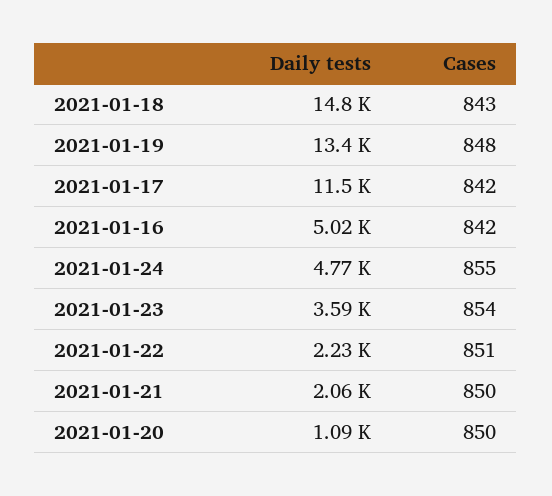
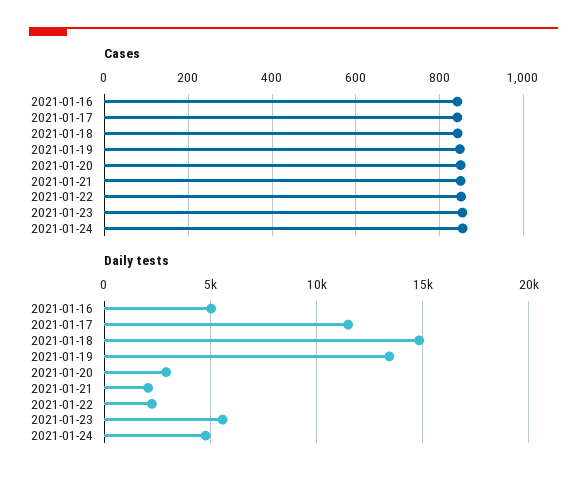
  {
    "Daily tests": {
      "2021-01-18": 14800,
      "2021-01-19": 13400,
      "2021-01-17": 11500,
      "2021-01-16": 5020,
      "2021-01-24": 4770,
-     "2021-01-23": 3590,
+     "2021-01-23": 5500,
      "2021-01-22": 2230,
      "2021-01-21": 2060,
-     "2021-01-20": 1090
+     "2021-01-20": 3000
    },
    "Cases": {
      "2021-01-18": 843,
      "2021-01-19": 848,
      "2021-01-17": 842,
      "2021-01-16": 842,
      "2021-01-24": 855,
      "2021-01-23": 854,
      "2021-01-22": 851,
      "2021-01-21": 850,
      "2021-01-20": 850
    }
  }

